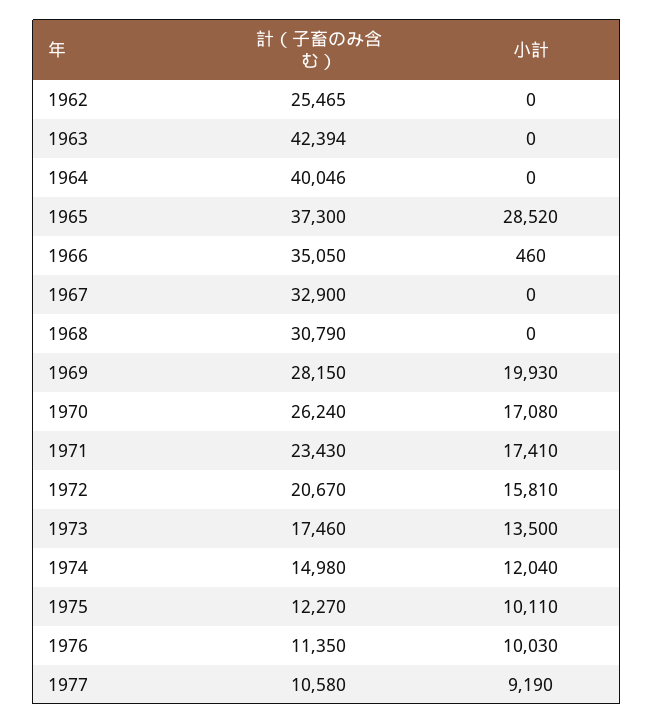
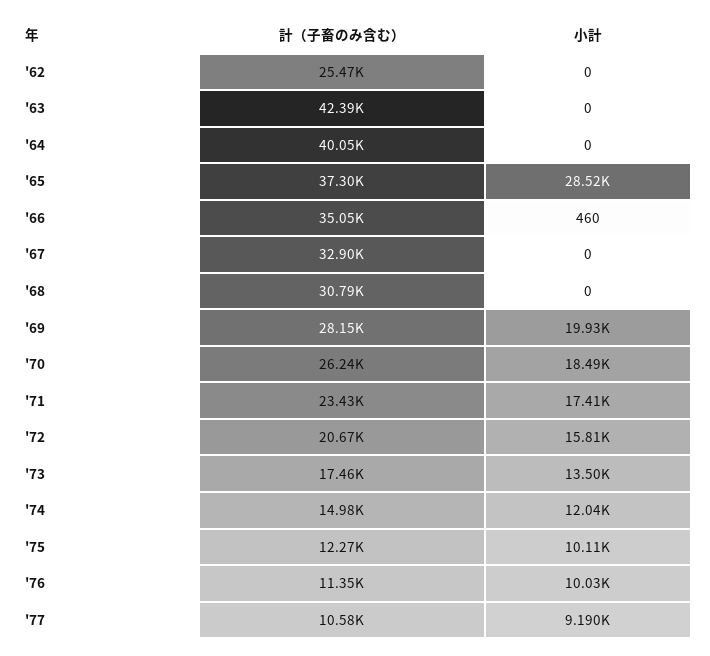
  {
    "計（子畜のみ含む）": {
      "1962": 25465,
      "1963": 42394,
      "1964": 40046,
      "1965": 37300,
      "1966": 35050,
      "1967": 32900,
      "1968": 30790,
      "1969": 28150,
      "1970": 26240,
      "1971": 23430,
      "1972": 20670,
      "1973": 17460,
      "1974": 14980,
      "1975": 12270,
      "1976": 11350,
      "1977": 10580
    },
    "小計": {
      "1962": 0,
      "1963": 0,
      "1964": 0,
      "1965": 28520,
      "1966": 460,
      "1967": 0,
      "1968": 0,
      "1969": 19930,
-     "1970": 17080,
+     "1970": 18490,
      "1971": 17410,
      "1972": 15810,
      "1973": 13500,
      "1974": 12040,
      "1975": 10110,
      "1976": 10030,
      "1977": 9190
    }
  }

